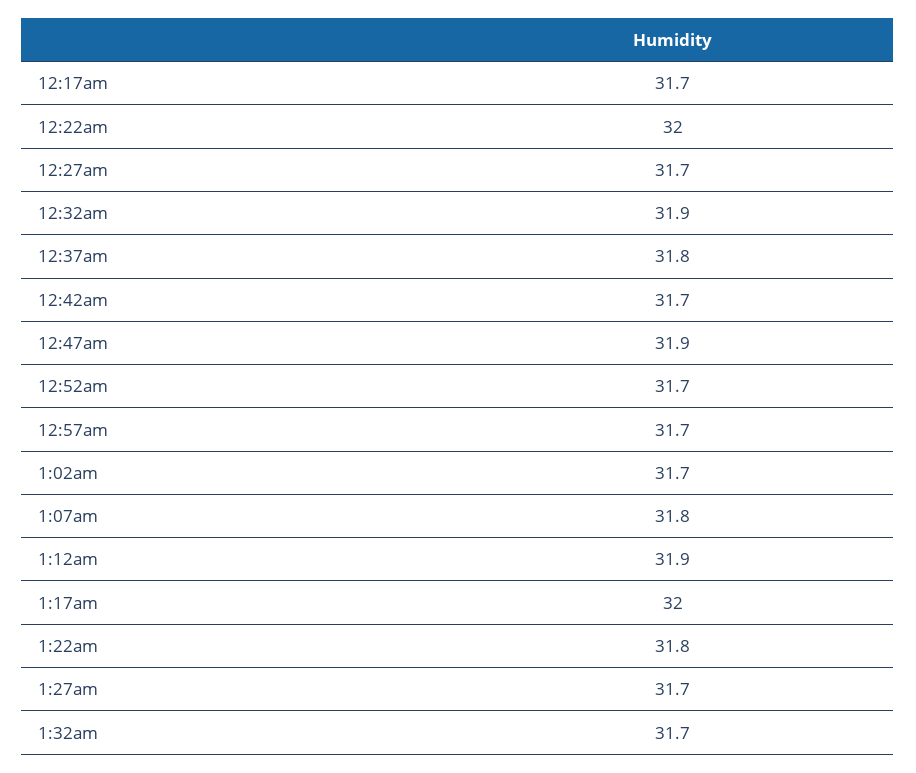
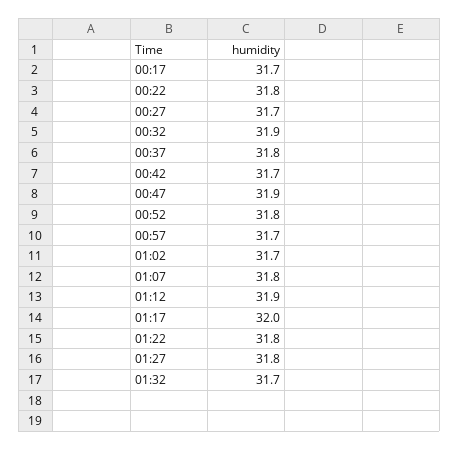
  {
    "12:17am": 31.7,
-   "12:22am": 32,
+   "12:22am": 31.8,
    "12:27am": 31.7,
    "12:32am": 31.9,
    "12:37am": 31.8,
    "12:42am": 31.7,
    "12:47am": 31.9,
-   "12:52am": 31.7,
+   "12:52am": 31.8,
    "12:57am": 31.7,
    "1:02am": 31.7,
    "1:07am": 31.8,
    "1:12am": 31.9,
    "1:17am": 32,
    "1:22am": 31.8,
-   "1:27am": 31.7,
+   "1:27am": 31.8,
    "1:32am": 31.7
  }

